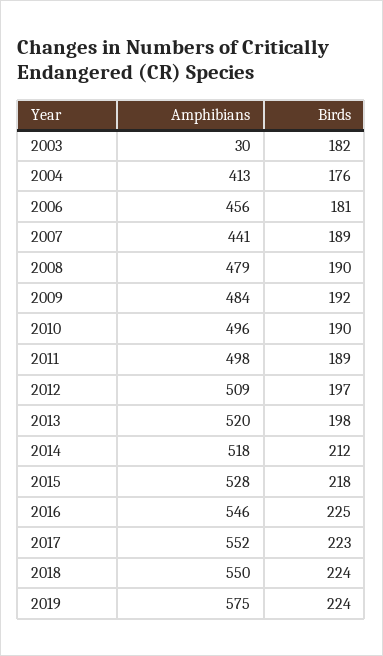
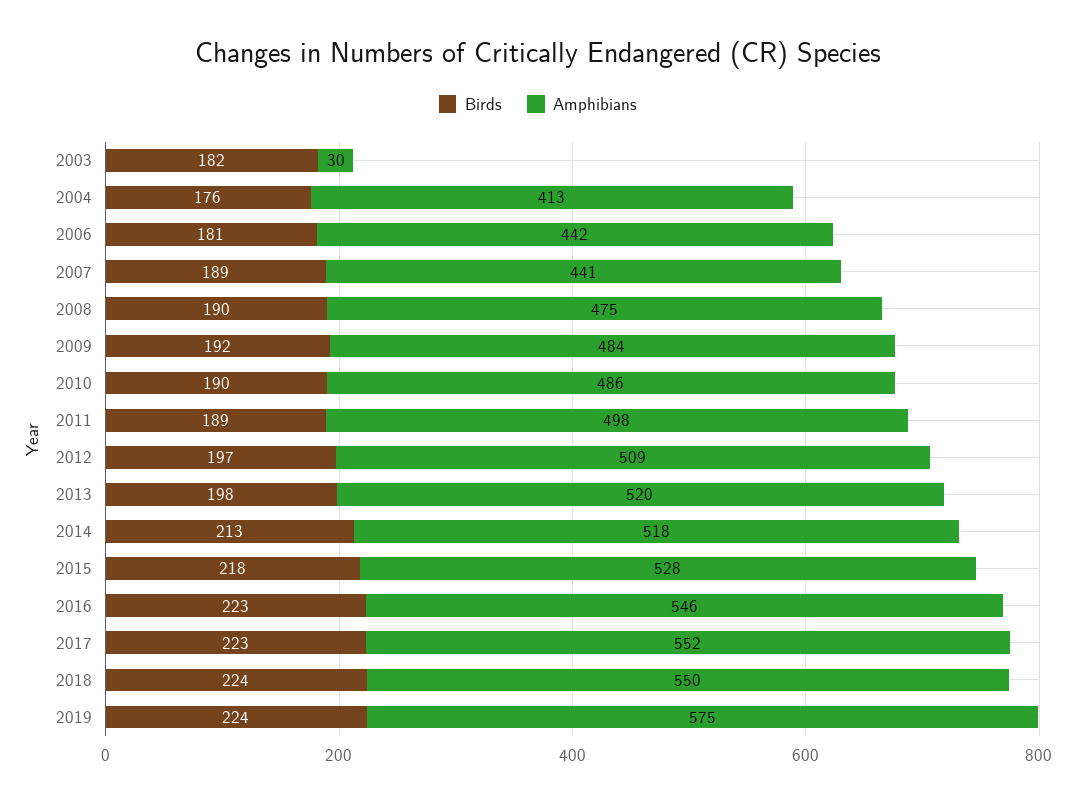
  {
    "Amphibians": {
      "2003": 30,
      "2004": 413,
-     "2006": 456,
+     "2006": 442,
      "2007": 441,
-     "2008": 479,
+     "2008": 475,
      "2009": 484,
-     "2010": 496,
+     "2010": 486,
      "2011": 498,
      "2012": 509,
      "2013": 520,
      "2014": 518,
      "2015": 528,
      "2016": 546,
      "2017": 552,
      "2018": 550,
      "2019": 575
    },
    "Birds": {
      "2003": 182,
      "2004": 176,
      "2006": 181,
      "2007": 189,
      "2008": 190,
      "2009": 192,
      "2010": 190,
      "2011": 189,
      "2012": 197,
      "2013": 198,
-     "2014": 212,
+     "2014": 213,
      "2015": 218,
-     "2016": 225,
+     "2016": 223,
      "2017": 223,
      "2018": 224,
      "2019": 224
    }
  }

